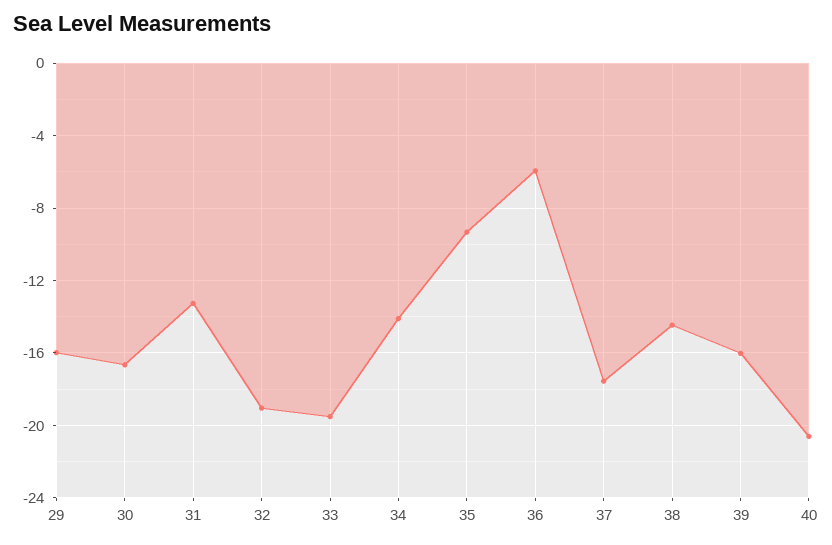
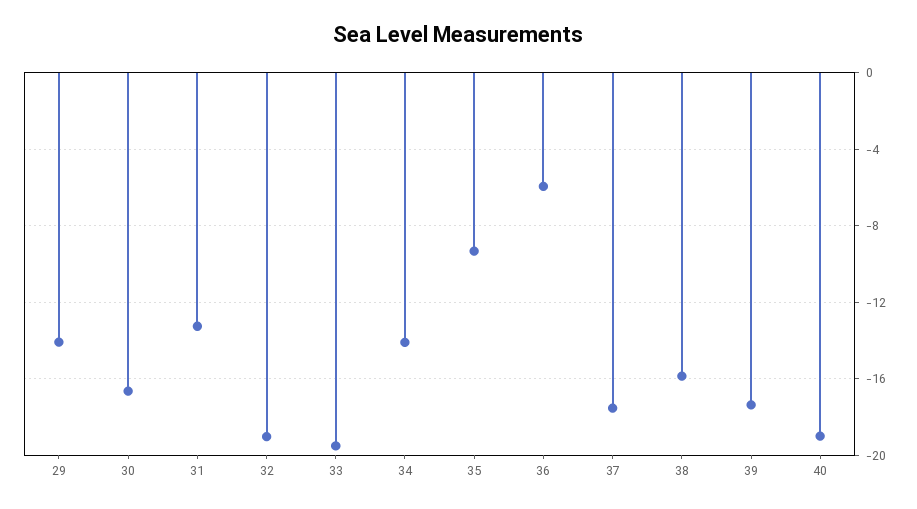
  {
-   "29": -16,
+   "29": -14,
    "30": -16.5,
    "31": -13.5,
    "32": -19,
    "33": -19.5,
    "34": -14,
    "35": -9.5,
    "36": -6,
    "37": -17.5,
-   "38": -14.5,
+   "38": -16,
-   "39": -16,
+   "39": -17.5,
-   "40": -20.5
+   "40": -19
  }

